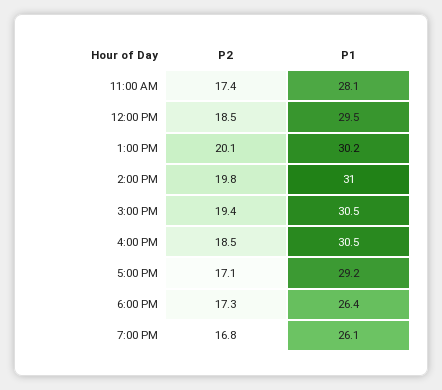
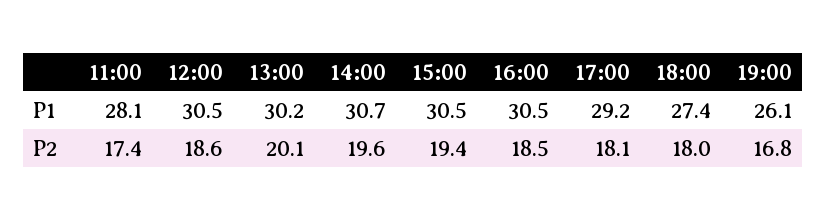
  {
    "P2": {
      "11:00 AM": 17.4,
-     "12:00 PM": 18.5,
+     "12:00 PM": 18.6,
      "1:00 PM": 20.1,
-     "2:00 PM": 19.8,
+     "2:00 PM": 19.6,
      "3:00 PM": 19.4,
      "4:00 PM": 18.5,
-     "5:00 PM": 17.1,
+     "5:00 PM": 18.1,
-     "6:00 PM": 17.3,
+     "6:00 PM": 18,
      "7:00 PM": 16.8
    },
    "P1": {
      "11:00 AM": 28.1,
-     "12:00 PM": 29.5,
+     "12:00 PM": 30.5,
      "1:00 PM": 30.2,
-     "2:00 PM": 31,
+     "2:00 PM": 30.7,
      "3:00 PM": 30.5,
      "4:00 PM": 30.5,
      "5:00 PM": 29.2,
-     "6:00 PM": 26.4,
+     "6:00 PM": 27.4,
      "7:00 PM": 26.1
    }
  }

